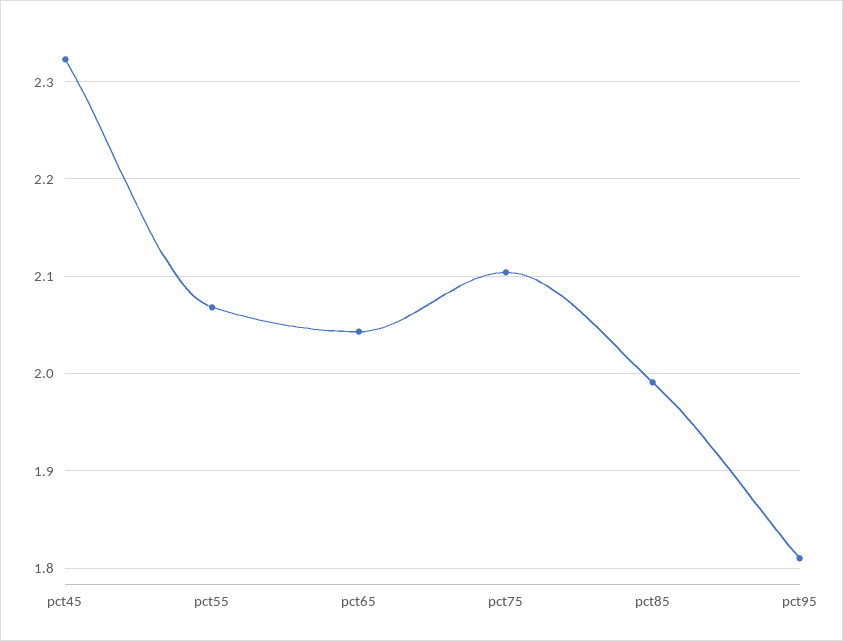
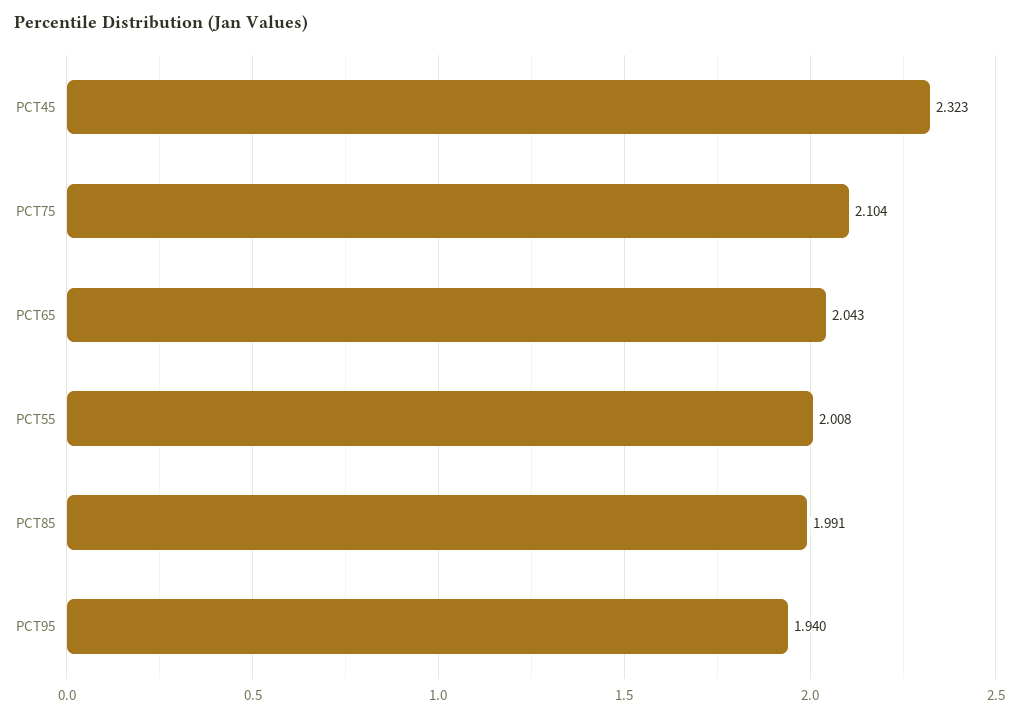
  {
    "pct45": 2.323,
-   "pct55": 2.07,
+   "pct55": 2.008,
    "pct65": 2.043,
    "pct75": 2.104,
    "pct85": 1.991,
-   "pct95": 1.81
+   "pct95": 1.94
  }

